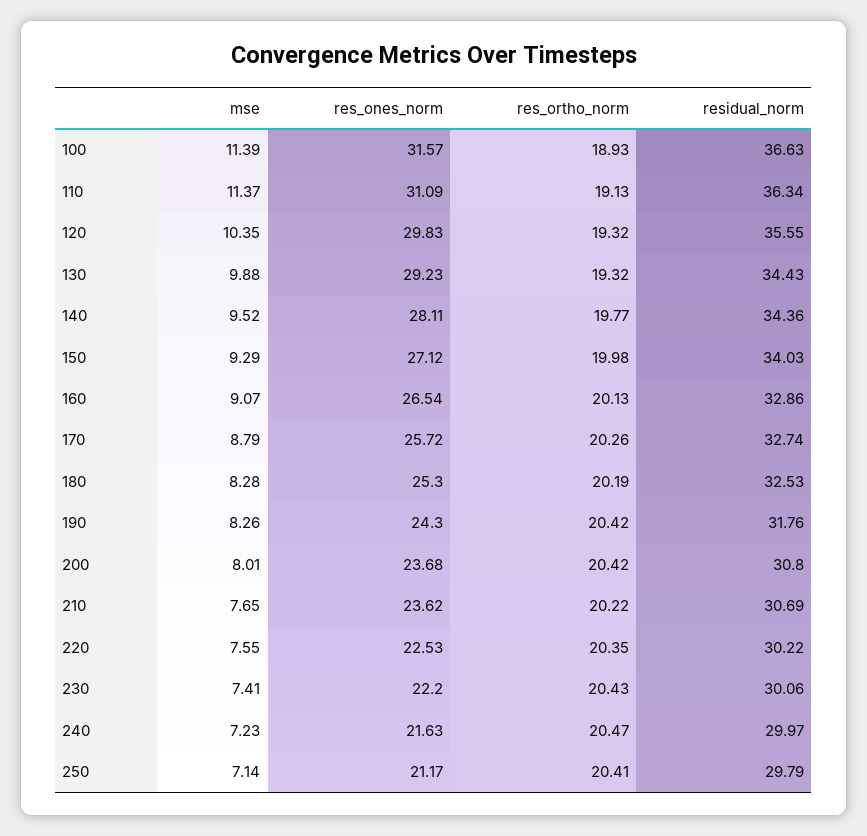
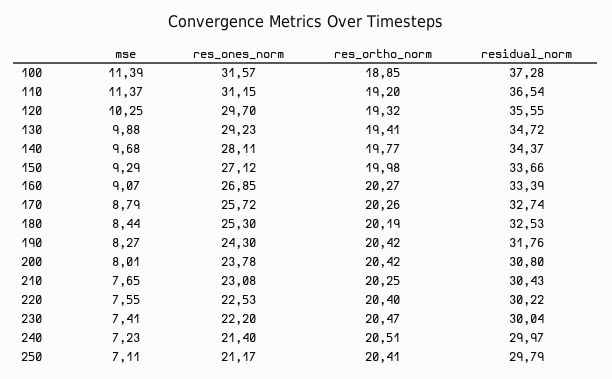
  {
    "mse": {
      "100": 11.39,
      "110": 11.37,
-     "120": 10.35,
+     "120": 10.25,
      "130": 9.88,
-     "140": 9.52,
+     "140": 9.68,
      "150": 9.29,
      "160": 9.07,
      "170": 8.79,
-     "180": 8.28,
+     "180": 8.44,
-     "190": 8.26,
+     "190": 8.27,
      "200": 8.01,
      "210": 7.65,
      "220": 7.55,
      "230": 7.41,
      "240": 7.23,
-     "250": 7.14
+     "250": 7.11
    },
    "res_ones_norm": {
      "100": 31.57,
-     "110": 31.09,
+     "110": 31.15,
-     "120": 29.83,
+     "120": 29.7,
      "130": 29.23,
      "140": 28.11,
      "150": 27.12,
-     "160": 26.54,
+     "160": 26.85,
      "170": 25.72,
      "180": 25.3,
      "190": 24.3,
-     "200": 23.68,
+     "200": 23.78,
-     "210": 23.62,
+     "210": 23.08,
      "220": 22.53,
      "230": 22.2,
-     "240": 21.63,
+     "240": 21.4,
      "250": 21.17
    },
    "res_ortho_norm": {
-     "100": 18.93,
+     "100": 18.85,
-     "110": 19.13,
+     "110": 19.2,
      "120": 19.32,
-     "130": 19.32,
+     "130": 19.41,
      "140": 19.77,
      "150": 19.98,
-     "160": 20.13,
+     "160": 20.27,
      "170": 20.26,
      "180": 20.19,
      "190": 20.42,
      "200": 20.42,
-     "210": 20.22,
+     "210": 20.25,
-     "220": 20.35,
+     "220": 20.4,
-     "230": 20.43,
+     "230": 20.47,
-     "240": 20.47,
+     "240": 20.51,
      "250": 20.41
    },
    "residual_norm": {
-     "100": 36.63,
+     "100": 37.28,
-     "110": 36.34,
+     "110": 36.54,
      "120": 35.55,
-     "130": 34.43,
+     "130": 34.72,
-     "140": 34.36,
+     "140": 34.37,
-     "150": 34.03,
+     "150": 33.66,
-     "160": 32.86,
+     "160": 33.39,
      "170": 32.74,
      "180": 32.53,
      "190": 31.76,
      "200": 30.8,
-     "210": 30.69,
+     "210": 30.43,
      "220": 30.22,
-     "230": 30.06,
+     "230": 30.04,
      "240": 29.97,
      "250": 29.79
    }
  }

